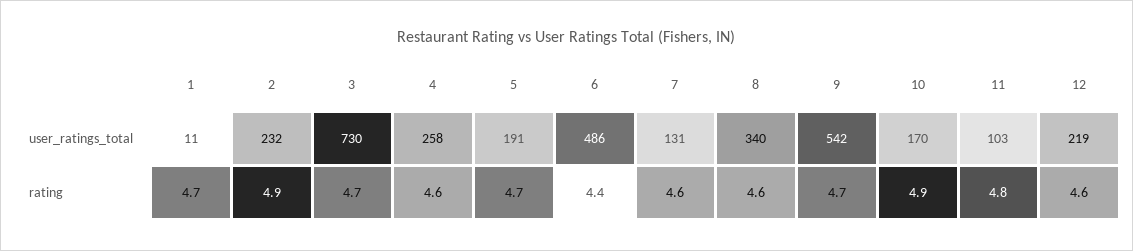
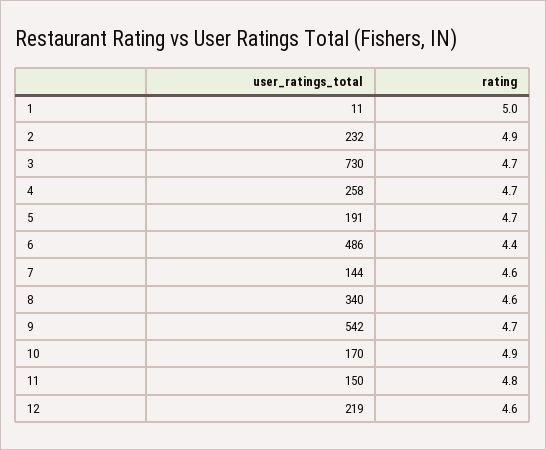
  {
    "1": {
      "user_ratings_total": 11,
-     "rating": 4.7
+     "rating": 5
    },
    "2": {
      "user_ratings_total": 232,
      "rating": 4.9
    },
    "3": {
      "user_ratings_total": 730,
      "rating": 4.7
    },
    "4": {
      "user_ratings_total": 258,
-     "rating": 4.6
+     "rating": 4.7
    },
    "5": {
      "user_ratings_total": 191,
      "rating": 4.7
    },
    "6": {
      "user_ratings_total": 486,
      "rating": 4.4
    },
    "7": {
-     "user_ratings_total": 131,
+     "user_ratings_total": 144,
      "rating": 4.6
    },
    "8": {
      "user_ratings_total": 340,
      "rating": 4.6
    },
    "9": {
      "user_ratings_total": 542,
      "rating": 4.7
    },
    "10": {
      "user_ratings_total": 170,
      "rating": 4.9
    },
    "11": {
-     "user_ratings_total": 103,
+     "user_ratings_total": 150,
      "rating": 4.8
    },
    "12": {
      "user_ratings_total": 219,
      "rating": 4.6
    }
  }

